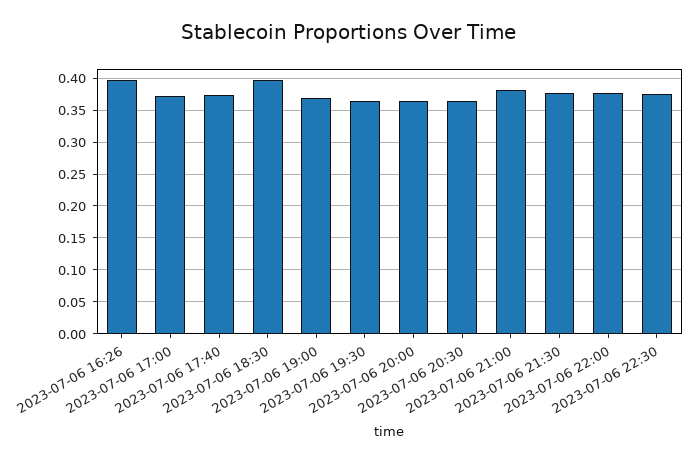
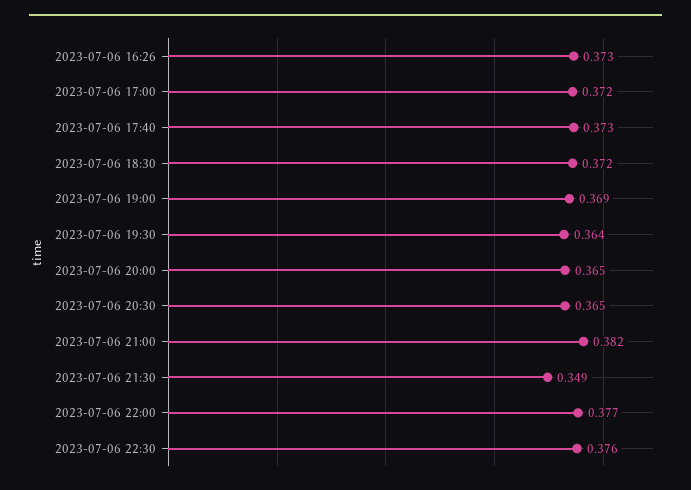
  {
-   "2023-07-06 16:26": 0.4,
+   "2023-07-06 16:26": 0.373,
    "2023-07-06 17:00": 0.372,
    "2023-07-06 17:40": 0.373,
-   "2023-07-06 18:30": 0.4,
+   "2023-07-06 18:30": 0.372,
    "2023-07-06 19:00": 0.369,
    "2023-07-06 19:30": 0.364,
    "2023-07-06 20:00": 0.365,
    "2023-07-06 20:30": 0.365,
    "2023-07-06 21:00": 0.382,
-   "2023-07-06 21:30": 0.38,
+   "2023-07-06 21:30": 0.349,
    "2023-07-06 22:00": 0.377,
    "2023-07-06 22:30": 0.376
  }

